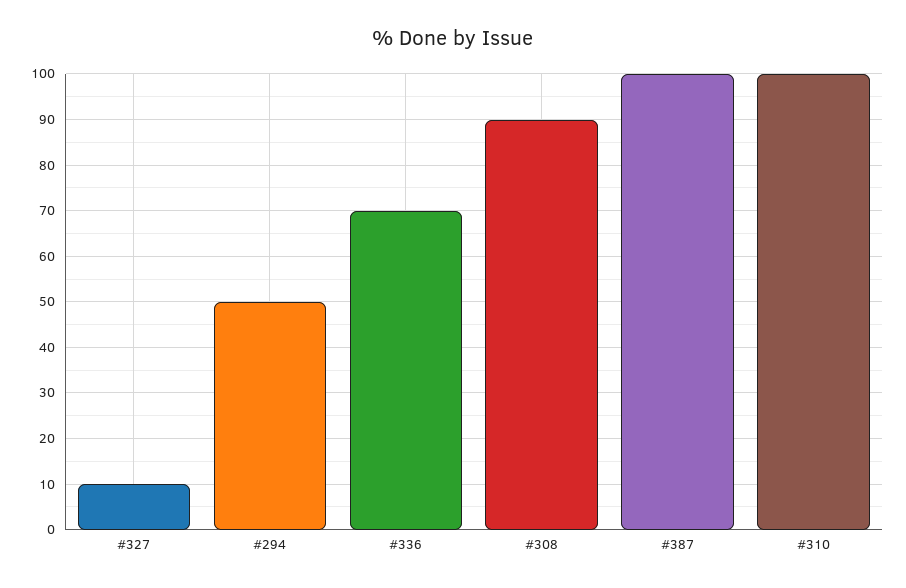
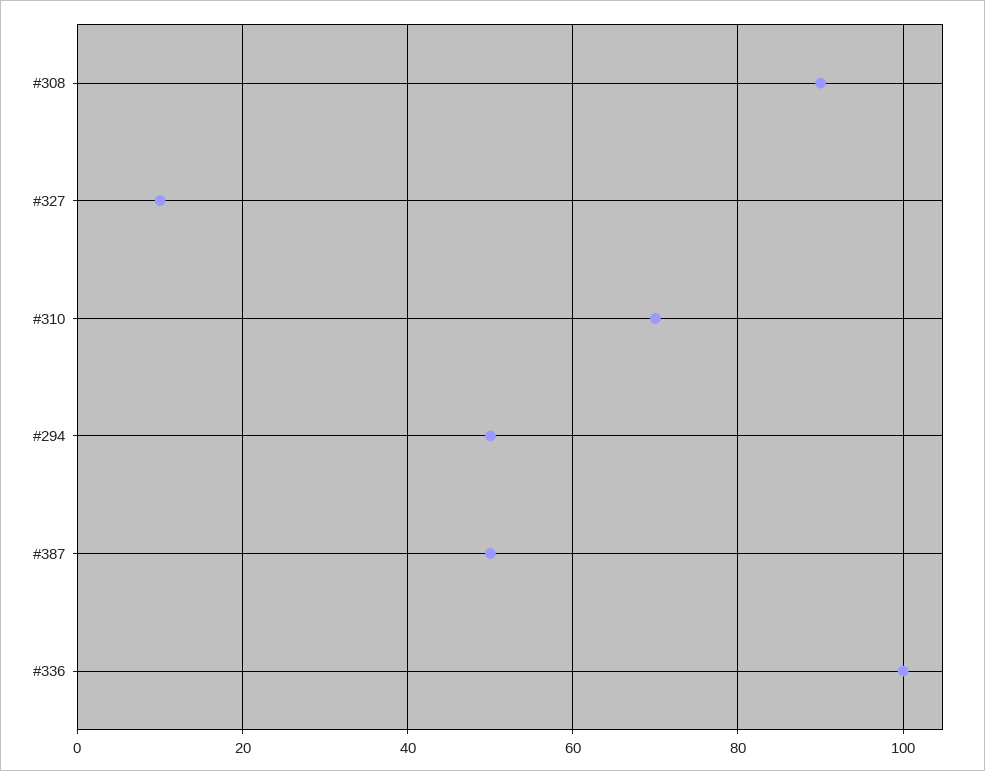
  {
    "#327": 10,
    "#294": 50,
-   "#336": 70,
+   "#336": 100,
    "#308": 90,
-   "#387": 100,
+   "#387": 50,
-   "#310": 100
+   "#310": 70
  }

